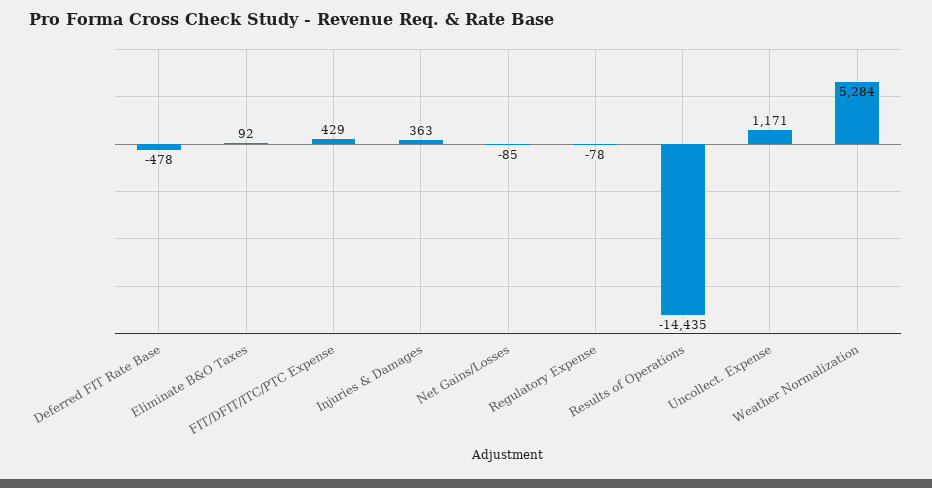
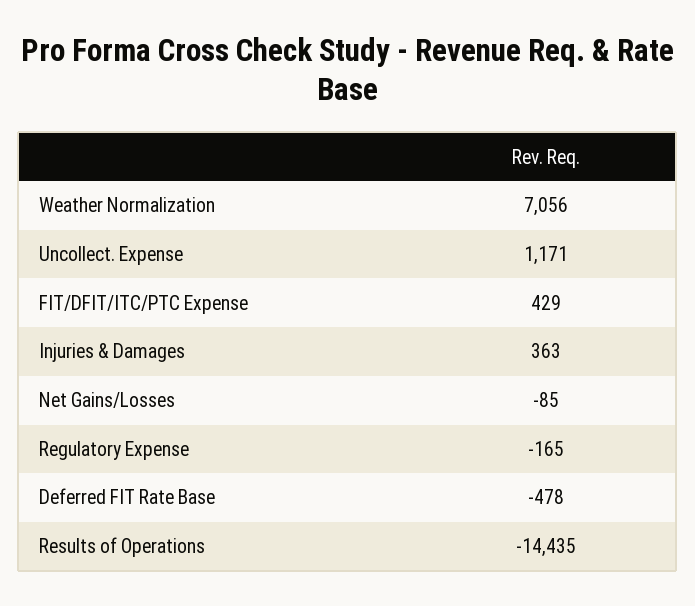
  {
    "Deferred FIT Rate Base": -478,
-   "Eliminate B&O Taxes": 92,
    "FIT/DFIT/ITC/PTC Expense": 429,
    "Injuries & Damages": 363,
    "Net Gains/Losses": -85,
-   "Regulatory Expense": -78,
+   "Regulatory Expense": -165,
    "Results of Operations": -14435,
    "Uncollect. Expense": 1171,
-   "Weather Normalization": 5284
+   "Weather Normalization": 7056
  }

